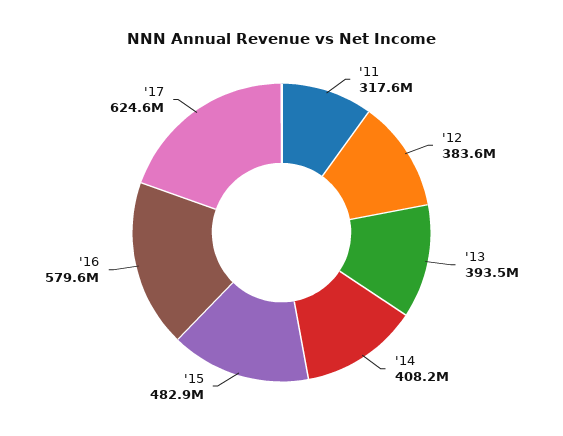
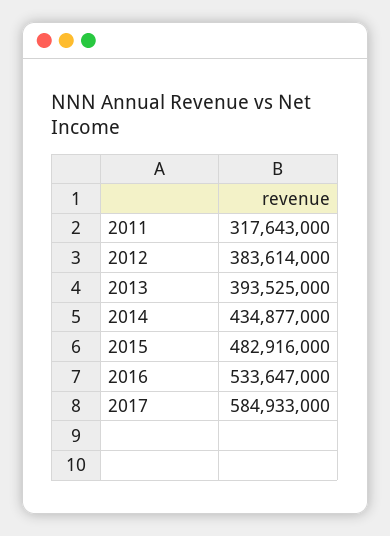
  {
    "'11": 317643000,
    "'12": 383614000,
    "'13": 393525000,
-   "'14": 408200000,
+   "'14": 434877000,
    "'15": 482916000,
-   "'16": 579600000,
+   "'16": 533647000,
-   "'17": 624600000
+   "'17": 584933000
  }

